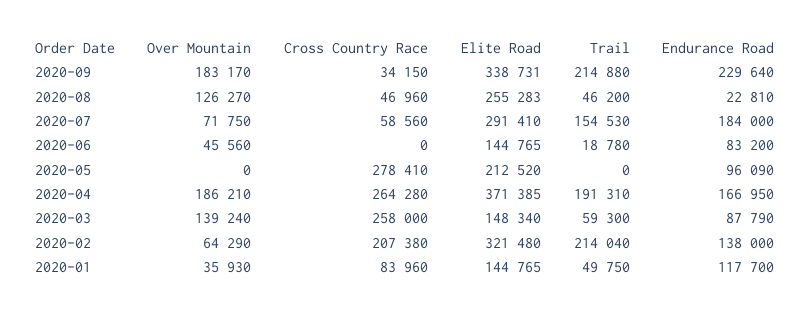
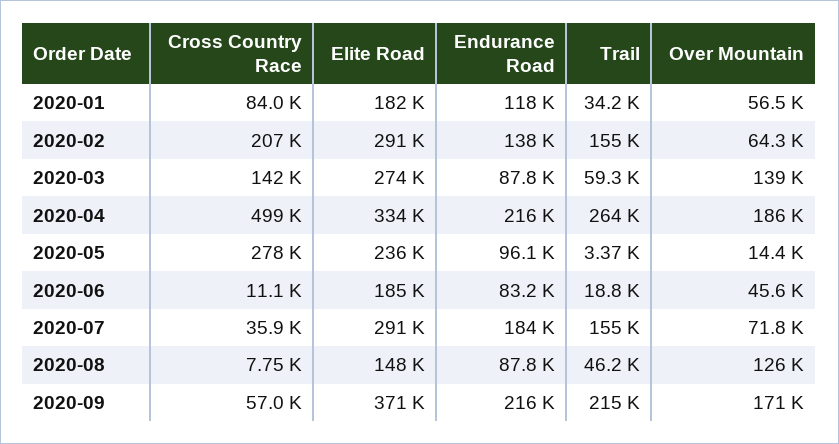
  {
    "Over Mountain": {
-     "2020-09": 183170,
+     "2020-09": 171000,
      "2020-08": 126270,
      "2020-07": 71750,
      "2020-06": 45560,
-     "2020-05": 0,
+     "2020-05": 14400,
      "2020-04": 186210,
      "2020-03": 139240,
      "2020-02": 64290,
-     "2020-01": 35930
+     "2020-01": 56500
    },
    "Cross Country Race": {
-     "2020-09": 34150,
+     "2020-09": 57000,
-     "2020-08": 46960,
+     "2020-08": 7750,
-     "2020-07": 58560,
+     "2020-07": 35900,
-     "2020-06": 0,
+     "2020-06": 11100,
      "2020-05": 278410,
-     "2020-04": 264280,
+     "2020-04": 499000,
-     "2020-03": 258000,
+     "2020-03": 142000,
      "2020-02": 207380,
      "2020-01": 83960
    },
    "Elite Road": {
-     "2020-09": 338731,
+     "2020-09": 371000,
-     "2020-08": 255283,
+     "2020-08": 148000,
      "2020-07": 291410,
-     "2020-06": 144765,
+     "2020-06": 185000,
-     "2020-05": 212520,
+     "2020-05": 236000,
-     "2020-04": 371385,
+     "2020-04": 334000,
-     "2020-03": 148340,
+     "2020-03": 274000,
-     "2020-02": 321480,
+     "2020-02": 291000,
-     "2020-01": 144765
+     "2020-01": 182000
    },
    "Trail": {
      "2020-09": 214880,
      "2020-08": 46200,
      "2020-07": 154530,
      "2020-06": 18780,
-     "2020-05": 0,
+     "2020-05": 3370,
-     "2020-04": 191310,
+     "2020-04": 264000,
      "2020-03": 59300,
-     "2020-02": 214040,
+     "2020-02": 155000,
-     "2020-01": 49750
+     "2020-01": 34200
    },
    "Endurance Road": {
-     "2020-09": 229640,
+     "2020-09": 216000,
-     "2020-08": 22810,
+     "2020-08": 87800,
      "2020-07": 184000,
      "2020-06": 83200,
      "2020-05": 96090,
-     "2020-04": 166950,
+     "2020-04": 216000,
      "2020-03": 87790,
      "2020-02": 138000,
      "2020-01": 117700
    }
  }

